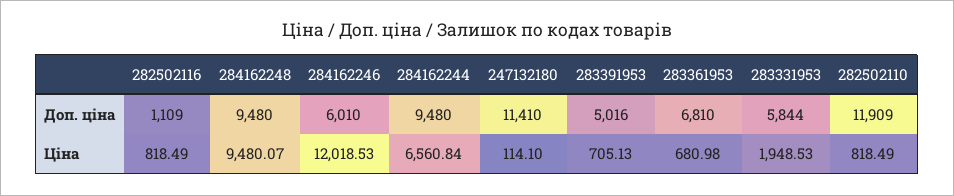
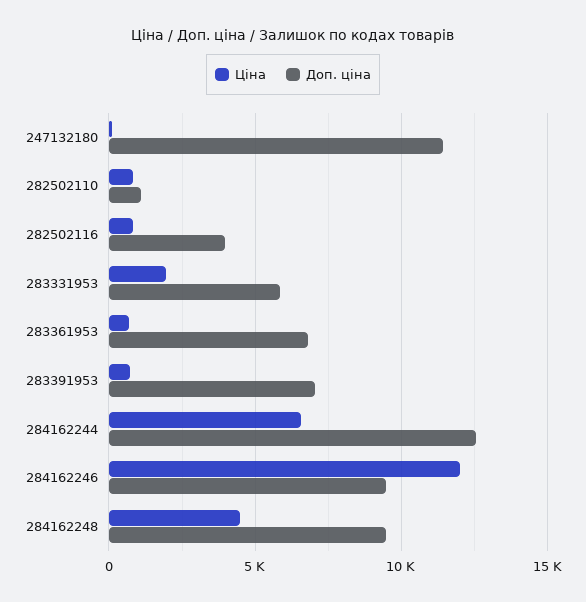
  {
    "Доп. ціна": {
-     "282502116": 1109,
+     "282502116": 4000,
      "284162248": 9480,
-     "284162246": 6010,
+     "284162246": 9500,
-     "284162244": 9480,
+     "284162244": 12500,
      "247132180": 11410,
-     "283391953": 5016,
+     "283391953": 7000,
      "283361953": 6810,
      "283331953": 5844,
-     "282502110": 11909
+     "282502110": 1000
    },
    "Ціна": {
      "282502116": 818.49,
-     "284162248": 9480.07,
+     "284162248": 4500,
      "284162246": 12018.53,
      "284162244": 6560.84,
      "247132180": 114.1,
      "283391953": 705.13,
      "283361953": 680.98,
      "283331953": 1948.53,
      "282502110": 818.49
    }
  }

